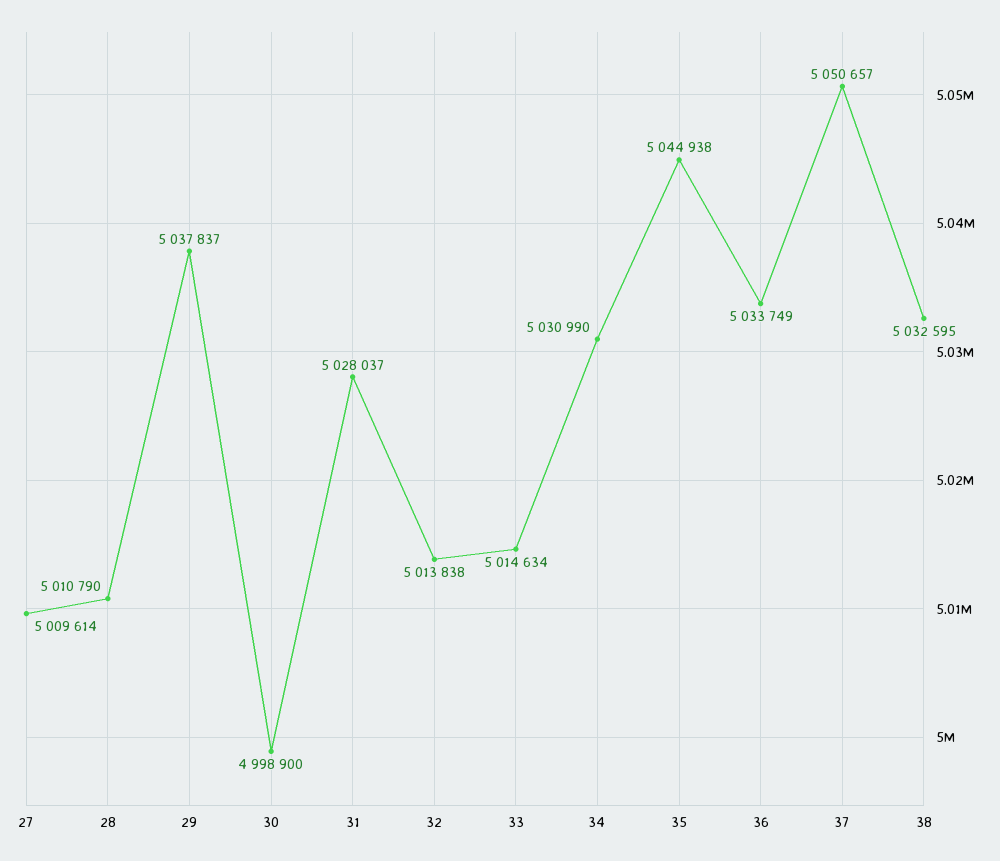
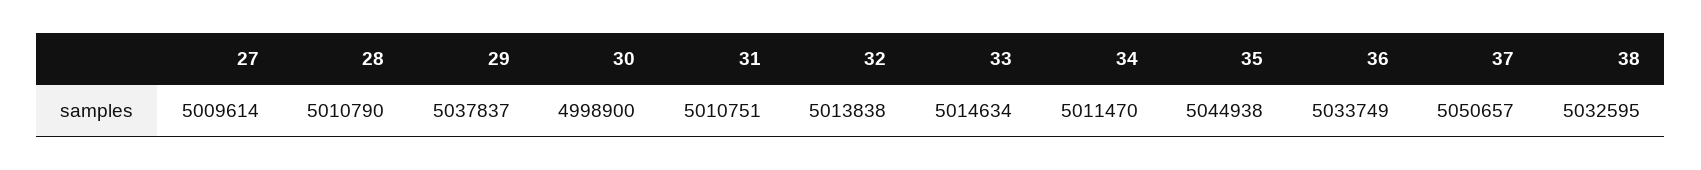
  {
    "27": 5009614,
    "28": 5010790,
    "29": 5037837,
    "30": 4998900,
-   "31": 5028037,
+   "31": 5010751,
    "32": 5013838,
    "33": 5014634,
-   "34": 5030990,
+   "34": 5011470,
    "35": 5044938,
    "36": 5033749,
    "37": 5050657,
    "38": 5032595
  }

